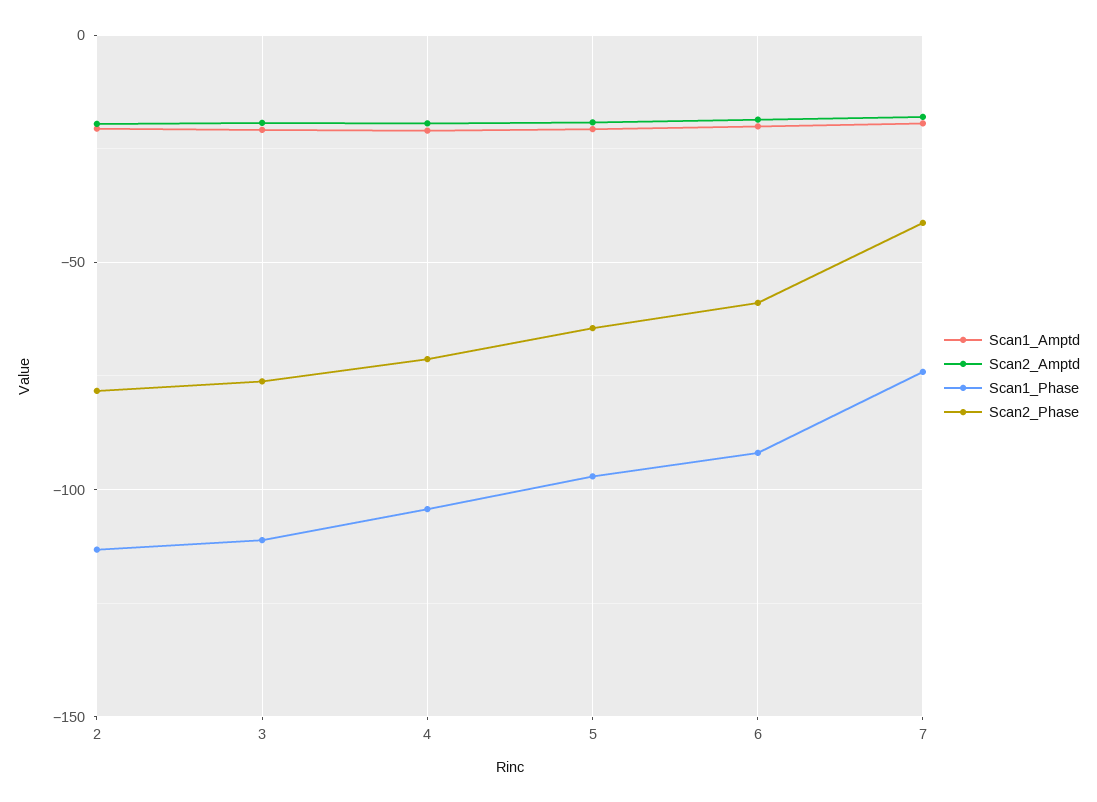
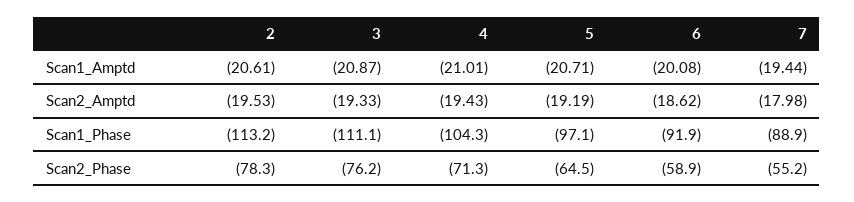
  {
    "Scan1_Amptd": {
      "2": -20.61,
      "3": -20.87,
      "4": -21.01,
      "5": -20.71,
      "6": -20.08,
      "7": -19.44
    },
    "Scan2_Amptd": {
      "2": -19.53,
      "3": -19.33,
      "4": -19.43,
      "5": -19.19,
      "6": -18.62,
      "7": -17.98
    },
    "Scan1_Phase": {
      "2": -113.2,
      "3": -111.1,
      "4": -104.3,
      "5": -97.1,
      "6": -91.9,
-     "7": -75
+     "7": -88.9
    },
    "Scan2_Phase": {
      "2": -78.3,
      "3": -76.2,
      "4": -71.3,
      "5": -64.5,
      "6": -58.9,
-     "7": -40
+     "7": -55.2
    }
  }

